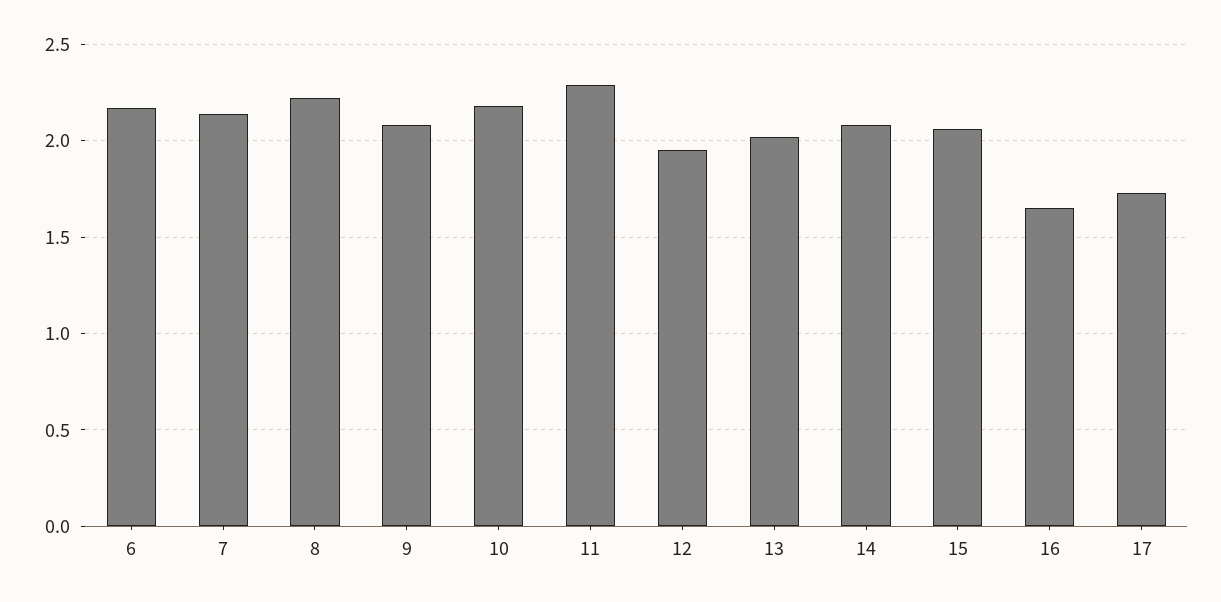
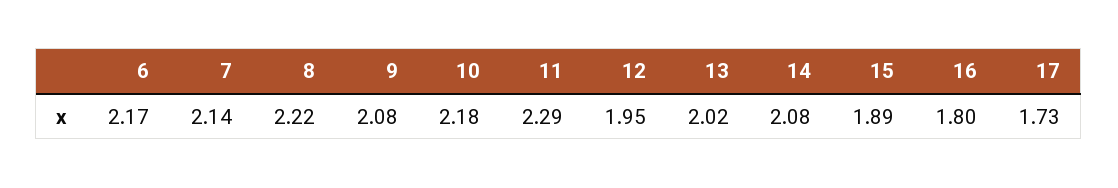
  {
    "6": 2.17,
    "7": 2.14,
    "8": 2.22,
    "9": 2.08,
    "10": 2.18,
    "11": 2.29,
    "12": 1.95,
    "13": 2.02,
    "14": 2.08,
-   "15": 2.05,
+   "15": 1.89,
-   "16": 1.65,
+   "16": 1.8,
    "17": 1.73
  }

